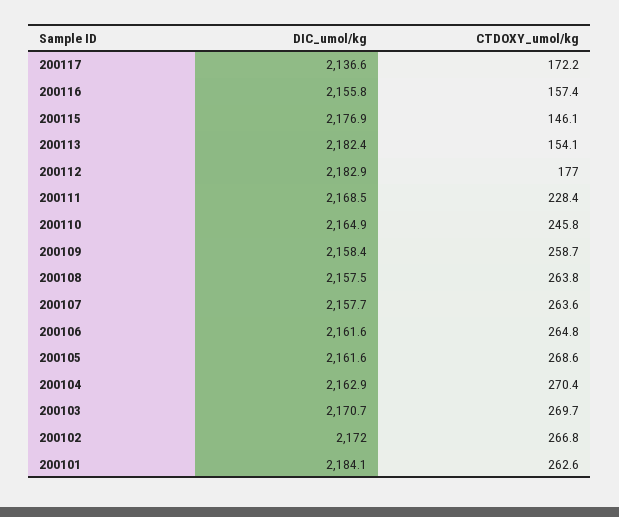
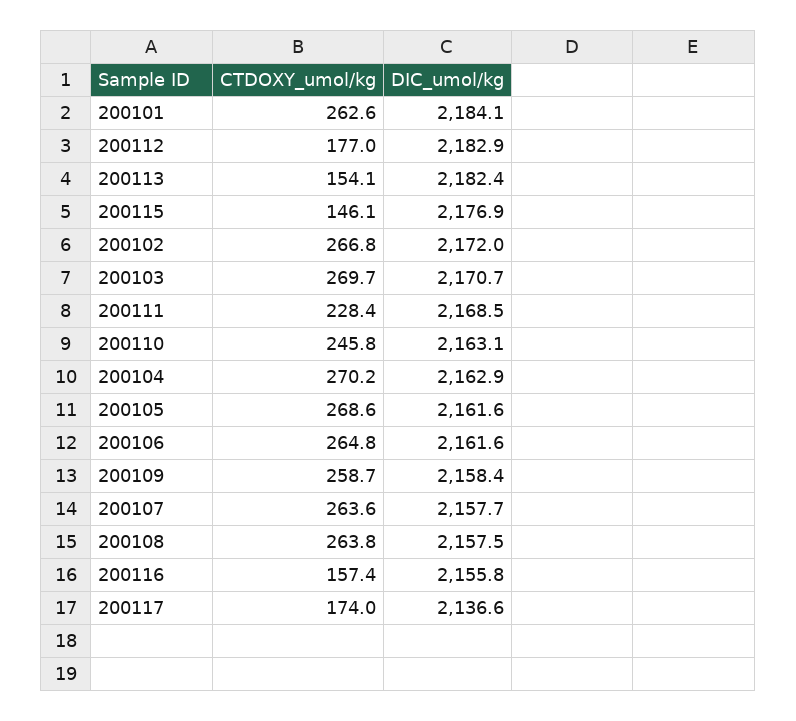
  {
    "DIC_umol/kg": {
      "200117": 2136.6,
      "200116": 2155.8,
      "200115": 2176.9,
      "200113": 2182.4,
      "200112": 2182.9,
      "200111": 2168.5,
-     "200110": 2164.9,
+     "200110": 2163.1,
      "200109": 2158.4,
      "200108": 2157.5,
      "200107": 2157.7,
      "200106": 2161.6,
      "200105": 2161.6,
      "200104": 2162.9,
      "200103": 2170.7,
      "200102": 2172,
      "200101": 2184.1
    },
    "CTDOXY_umol/kg": {
-     "200117": 172.2,
+     "200117": 174,
      "200116": 157.4,
      "200115": 146.1,
      "200113": 154.1,
      "200112": 177,
      "200111": 228.4,
      "200110": 245.8,
      "200109": 258.7,
      "200108": 263.8,
      "200107": 263.6,
      "200106": 264.8,
      "200105": 268.6,
-     "200104": 270.4,
+     "200104": 270.2,
      "200103": 269.7,
      "200102": 266.8,
      "200101": 262.6
    }
  }

